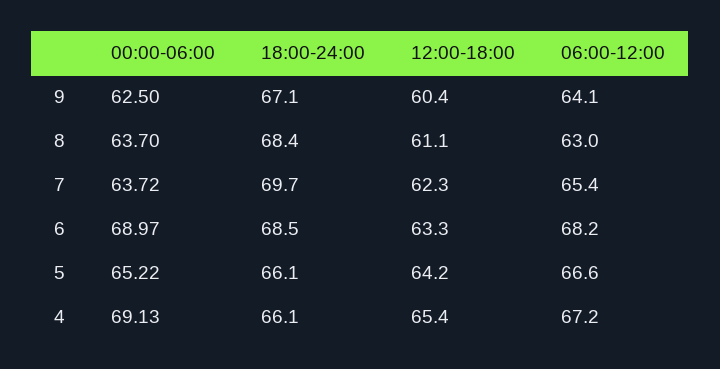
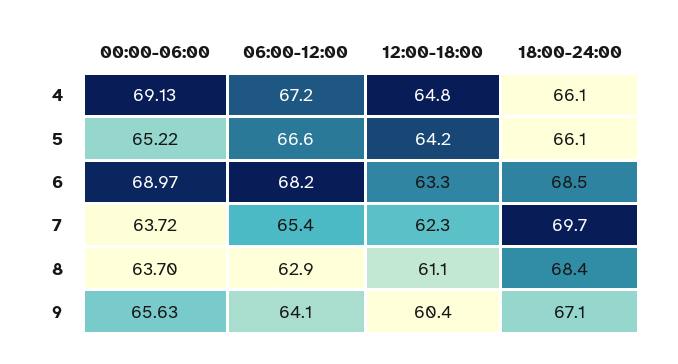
  {
    "00:00-06:00": {
-     "9": 62.5,
+     "9": 65.63,
      "8": 63.7,
      "7": 63.72,
      "6": 68.97,
      "5": 65.22,
      "4": 69.13
    },
    "18:00-24:00": {
      "9": 67.1,
      "8": 68.4,
      "7": 69.7,
      "6": 68.5,
      "5": 66.1,
      "4": 66.1
    },
    "12:00-18:00": {
      "9": 60.4,
      "8": 61.1,
      "7": 62.3,
      "6": 63.3,
      "5": 64.2,
-     "4": 65.4
+     "4": 64.8
    },
    "06:00-12:00": {
      "9": 64.1,
-     "8": 63,
+     "8": 62.9,
      "7": 65.4,
      "6": 68.2,
      "5": 66.6,
      "4": 67.2
    }
  }

